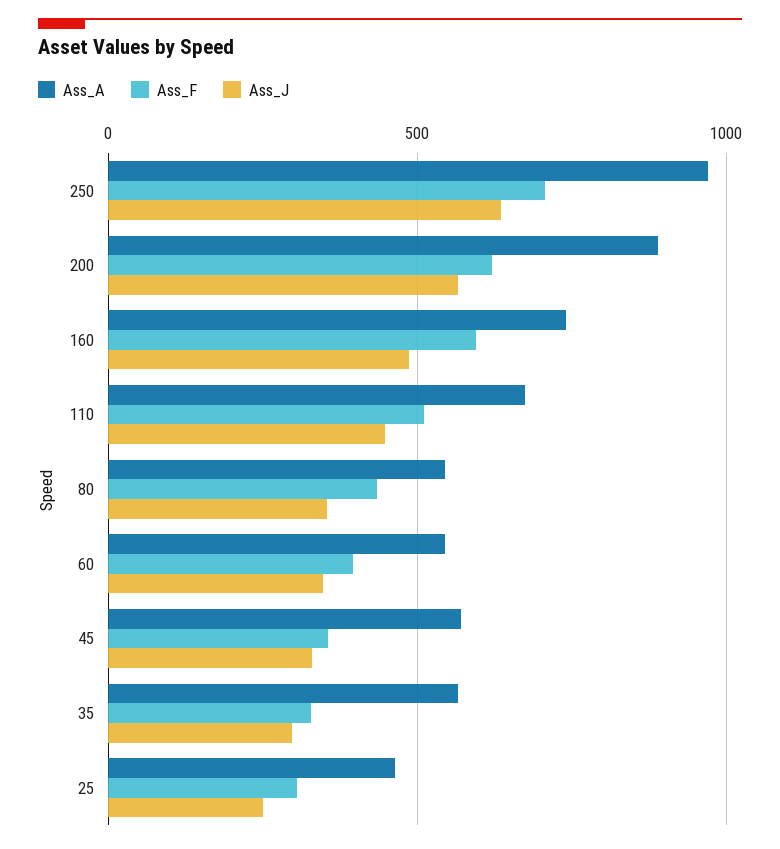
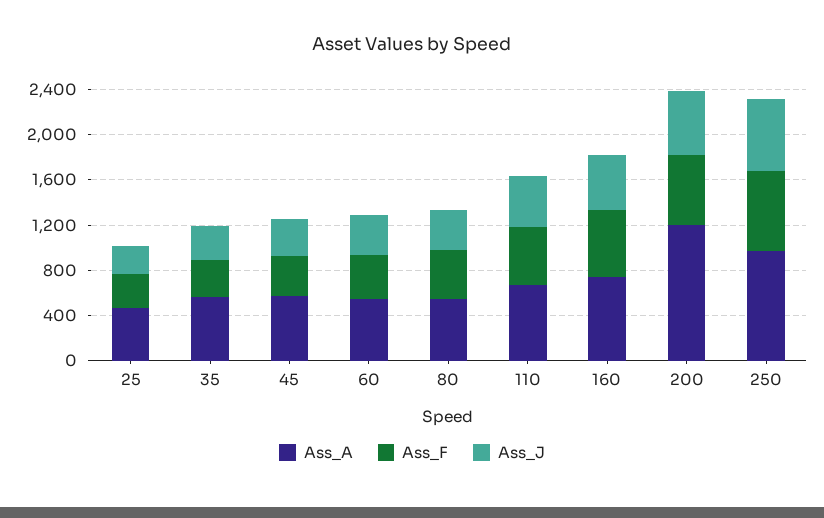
  {
    "Ass_A": {
      "250": 950,
-     "200": 900,
+     "200": 1200,
      "160": 750,
      "110": 650,
      "80": 550,
      "60": 550,
      "45": 550,
      "35": 550,
      "25": 450
    },
    "Ass_F": {
      "250": 700,
      "200": 600,
      "160": 600,
      "110": 500,
      "80": 450,
      "60": 400,
      "45": 350,
      "35": 350,
      "25": 300
    },
    "Ass_J": {
      "250": 650,
      "200": 550,
      "160": 500,
      "110": 450,
      "80": 350,
      "60": 350,
      "45": 350,
      "35": 300,
      "25": 250
    }
  }

